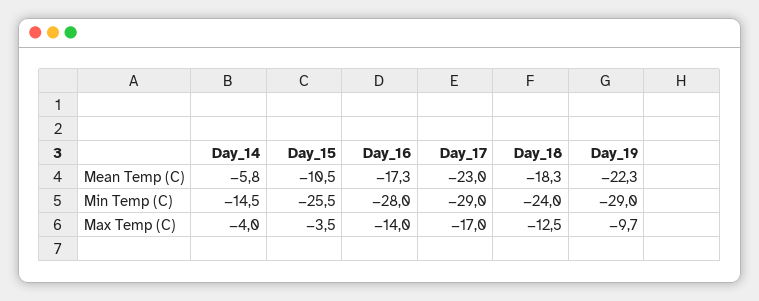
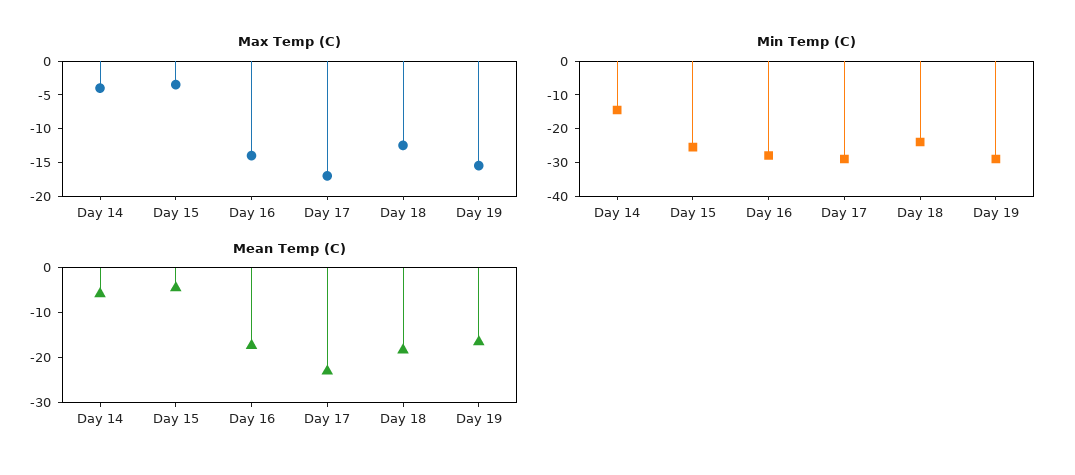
  {
    "Mean Temp (C)": {
      "Day_14": -5.8,
-     "Day_15": -10.5,
+     "Day_15": -4,
      "Day_16": -17.3,
      "Day_17": -23,
      "Day_18": -18.3,
-     "Day_19": -22.3
+     "Day_19": -16
    },
    "Min Temp (C)": {
      "Day_14": -14.5,
      "Day_15": -25.5,
      "Day_16": -28,
      "Day_17": -29,
      "Day_18": -24,
      "Day_19": -29
    },
    "Max Temp (C)": {
      "Day_14": -4,
      "Day_15": -3.5,
      "Day_16": -14,
      "Day_17": -17,
      "Day_18": -12.5,
-     "Day_19": -9.7
+     "Day_19": -15
    }
  }

